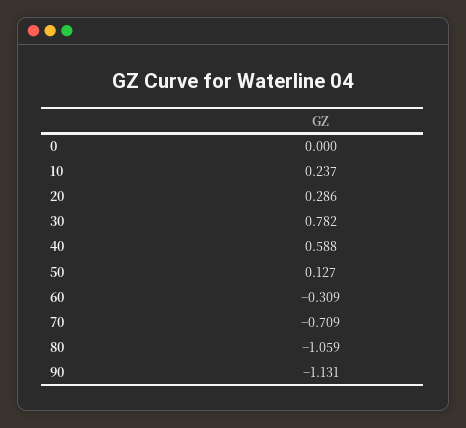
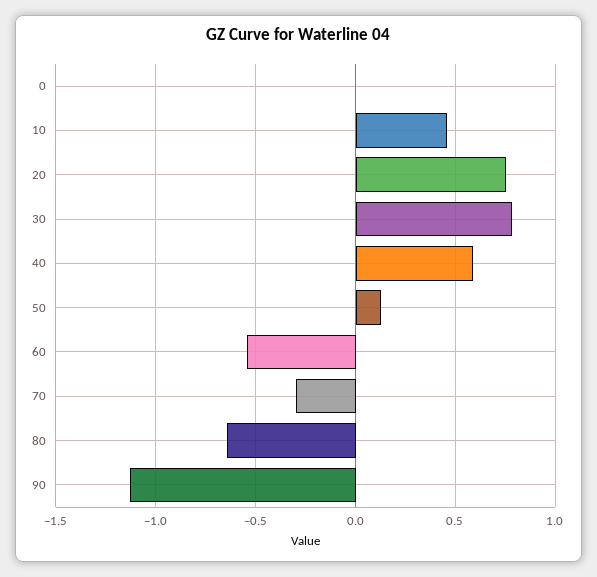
  {
    "0": 0,
-   "10": 0.237,
+   "10": 0.45,
-   "20": 0.286,
+   "20": 0.75,
    "30": 0.782,
    "40": 0.588,
    "50": 0.127,
-   "60": -0.309,
+   "60": -0.55,
-   "70": -0.709,
+   "70": -0.3,
-   "80": -1.059,
+   "80": -0.65,
    "90": -1.131
  }

